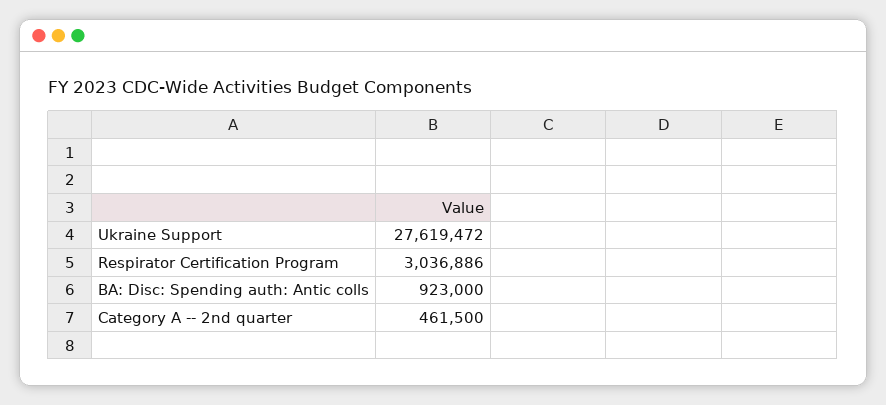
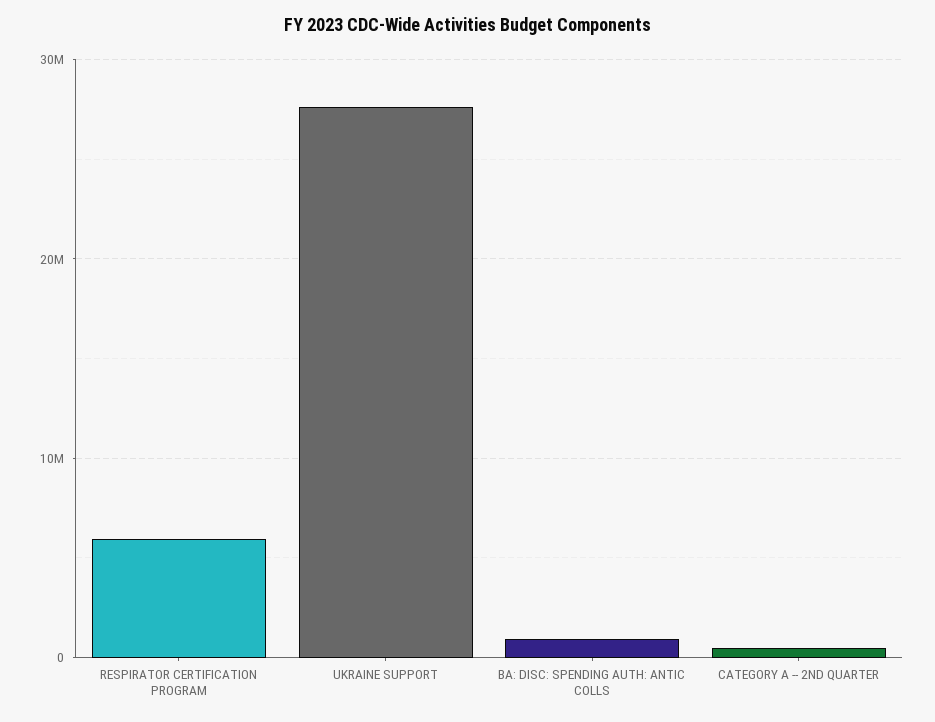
  {
    "Ukraine Support": 27619472,
-   "Respirator Certification Program": 3036886,
+   "Respirator Certification Program": 6000000,
    "BA: Disc: Spending auth: Antic colls": 923000,
    "Category A -- 2nd quarter": 461500
  }

